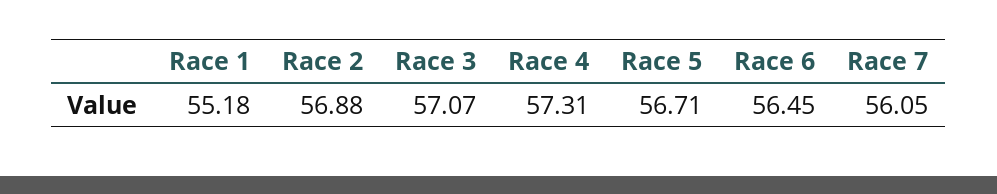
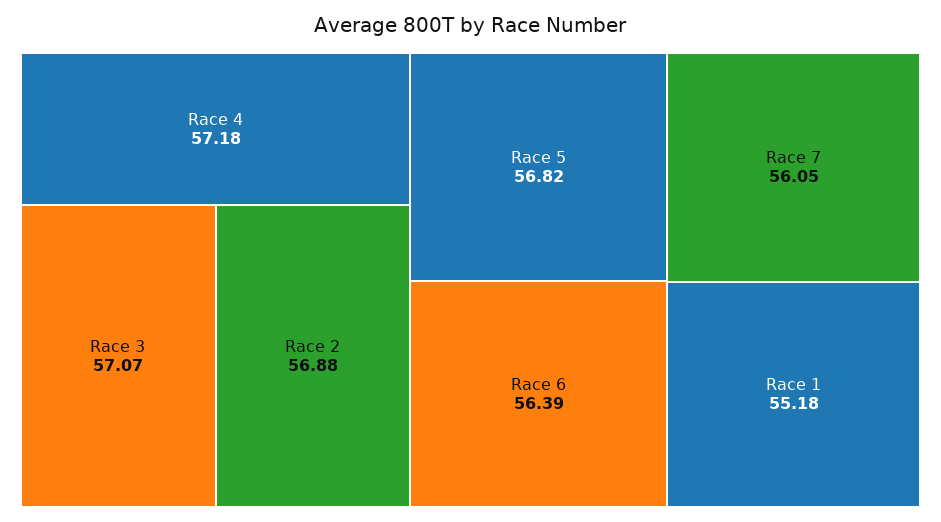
  {
    "Race 1": 55.18,
    "Race 2": 56.88,
    "Race 3": 57.07,
-   "Race 4": 57.31,
+   "Race 4": 57.18,
-   "Race 5": 56.71,
+   "Race 5": 56.82,
-   "Race 6": 56.45,
+   "Race 6": 56.39,
    "Race 7": 56.05
  }

